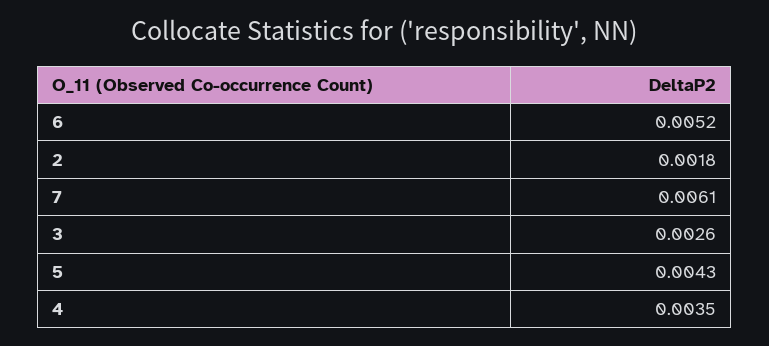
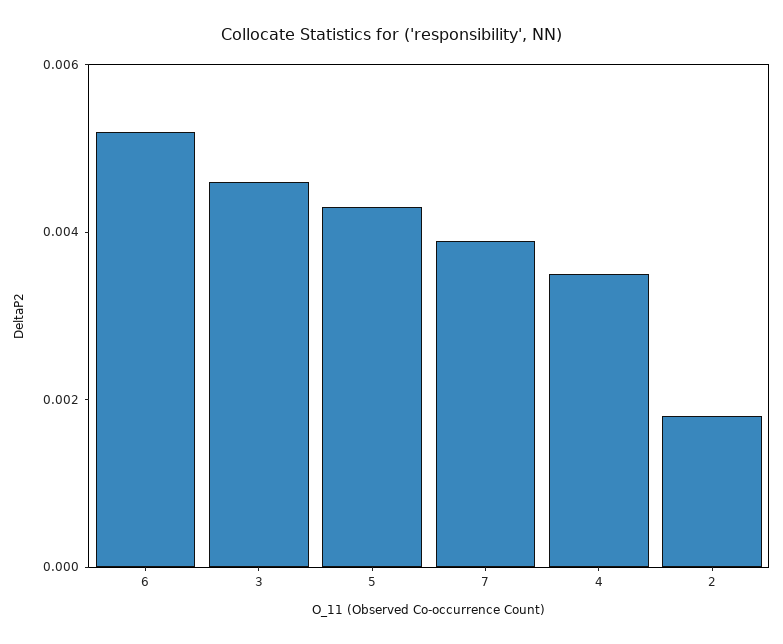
  {
    "6": 0.0052,
    "2": 0.0018,
-   "7": 0.0061,
+   "7": 0.004,
-   "3": 0.0026,
+   "3": 0.0045,
    "5": 0.0043,
    "4": 0.0035
  }

